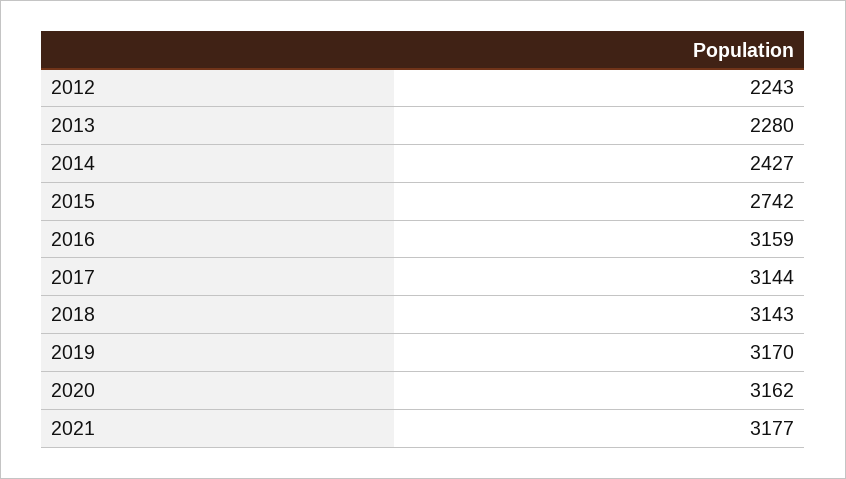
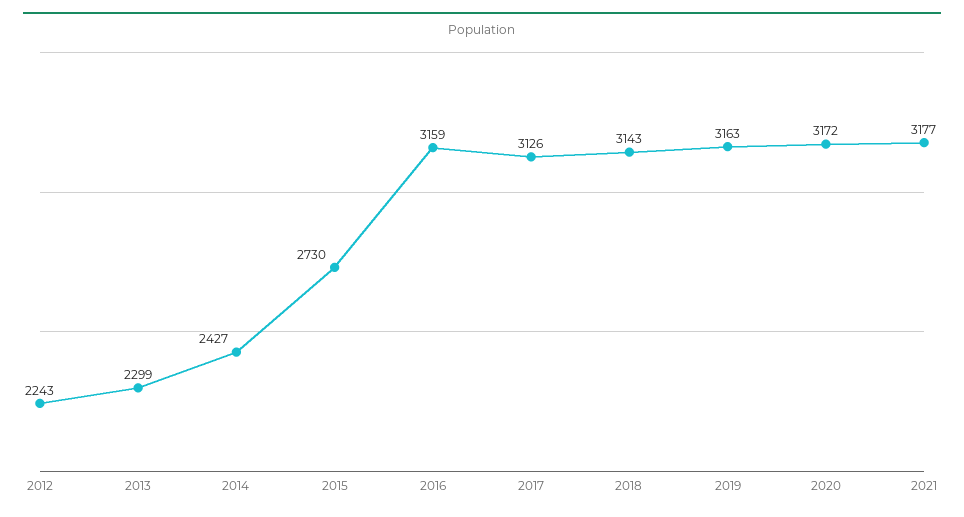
  {
    "2012": 2243,
-   "2013": 2280,
+   "2013": 2299,
    "2014": 2427,
-   "2015": 2742,
+   "2015": 2730,
    "2016": 3159,
-   "2017": 3144,
+   "2017": 3126,
    "2018": 3143,
-   "2019": 3170,
+   "2019": 3163,
-   "2020": 3162,
+   "2020": 3172,
    "2021": 3177
  }

